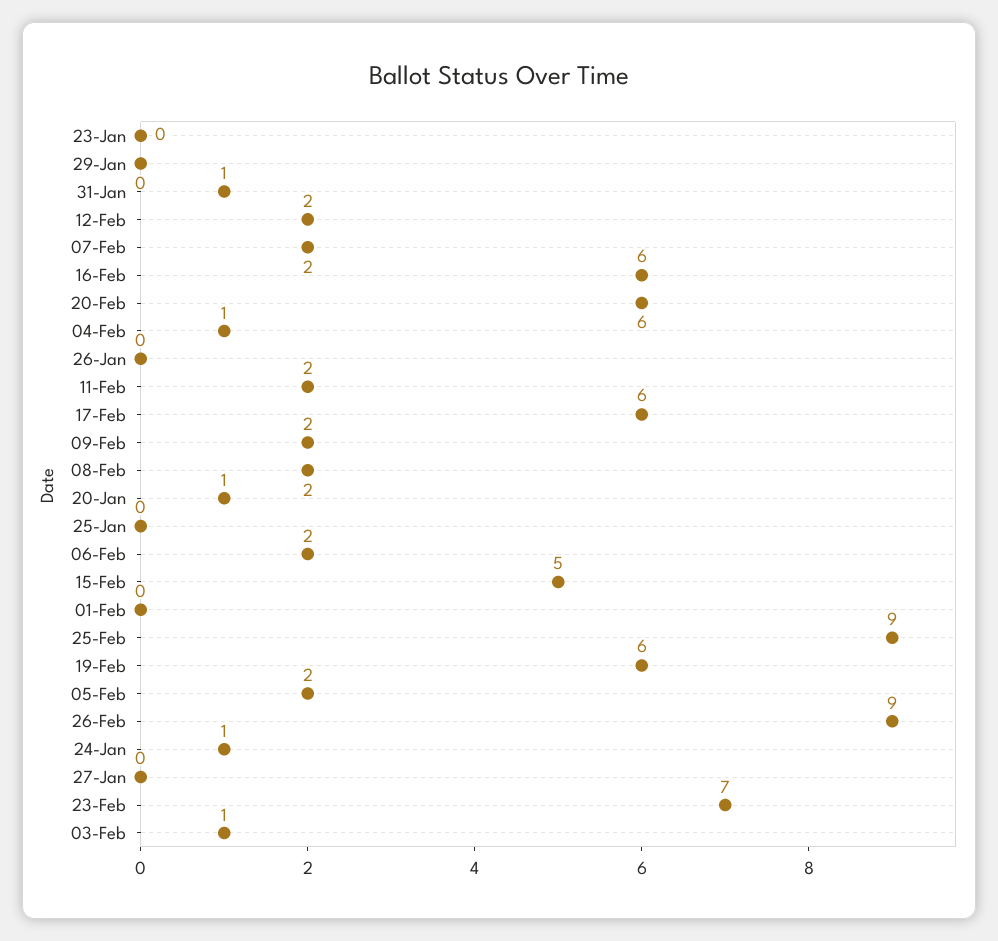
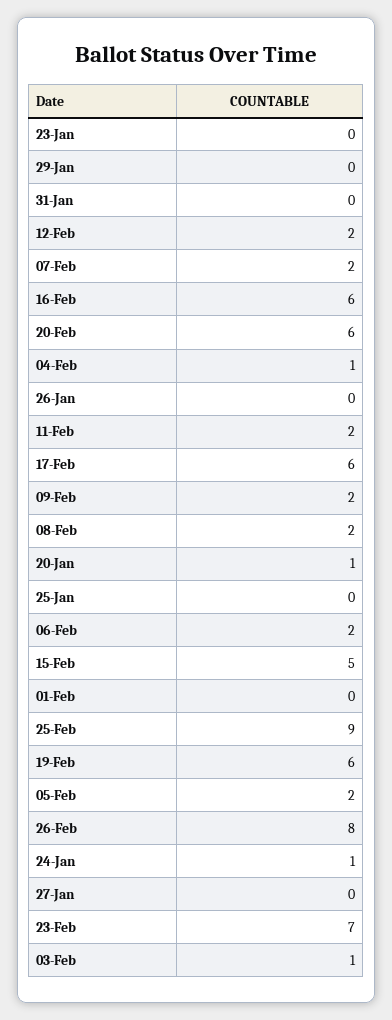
  {
    "23-Jan": 0,
    "29-Jan": 0,
-   "31-Jan": 1,
+   "31-Jan": 0,
    "12-Feb": 2,
    "07-Feb": 2,
    "16-Feb": 6,
    "20-Feb": 6,
    "04-Feb": 1,
    "26-Jan": 0,
    "11-Feb": 2,
    "17-Feb": 6,
    "09-Feb": 2,
    "08-Feb": 2,
    "20-Jan": 1,
    "25-Jan": 0,
    "06-Feb": 2,
    "15-Feb": 5,
    "01-Feb": 0,
    "25-Feb": 9,
    "19-Feb": 6,
    "05-Feb": 2,
-   "26-Feb": 9,
+   "26-Feb": 8,
    "24-Jan": 1,
    "27-Jan": 0,
    "23-Feb": 7,
    "03-Feb": 1
  }

